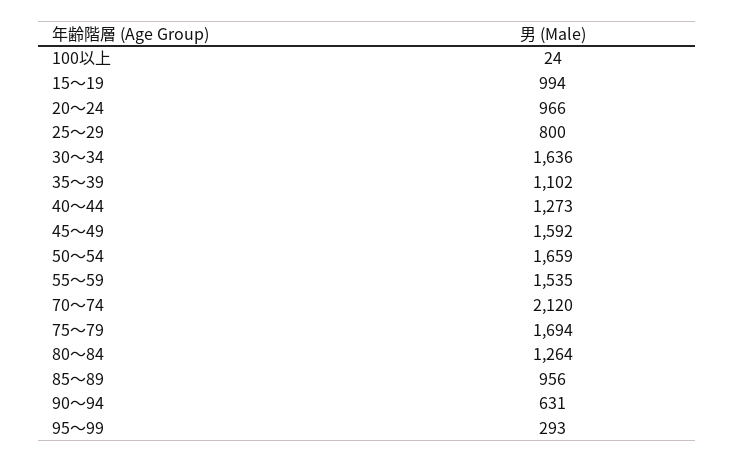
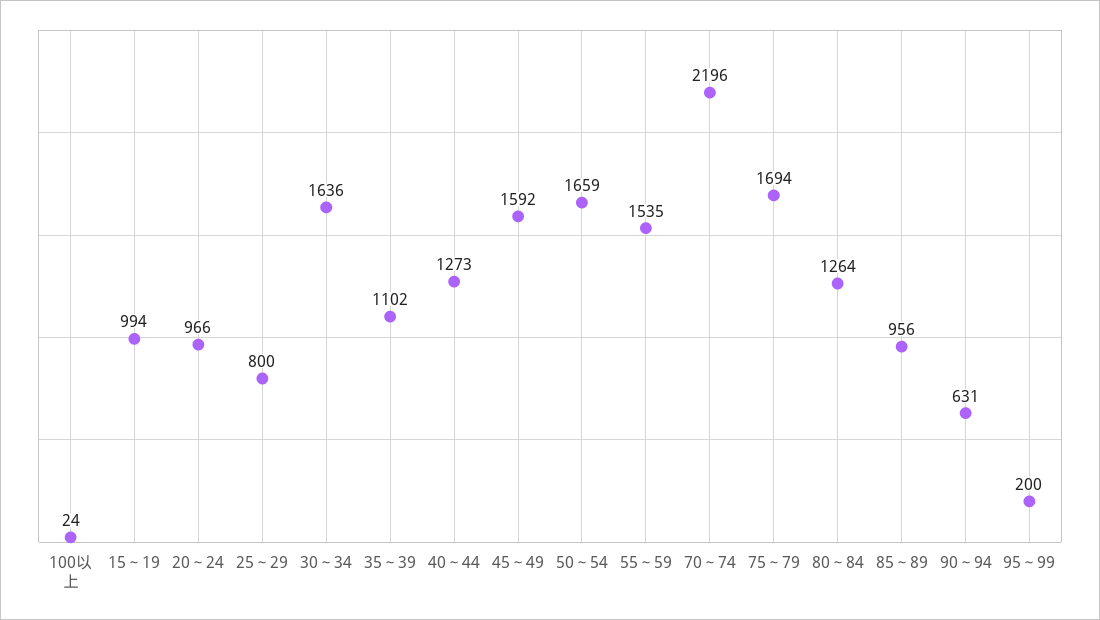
  {
    "100以上": 24,
    "15～19": 994,
    "20～24": 966,
    "25～29": 800,
    "30～34": 1636,
    "35～39": 1102,
    "40～44": 1273,
    "45～49": 1592,
    "50～54": 1659,
    "55～59": 1535,
-   "70～74": 2120,
+   "70～74": 2196,
    "75～79": 1694,
    "80～84": 1264,
    "85～89": 956,
    "90～94": 631,
-   "95～99": 293
+   "95～99": 200
  }

